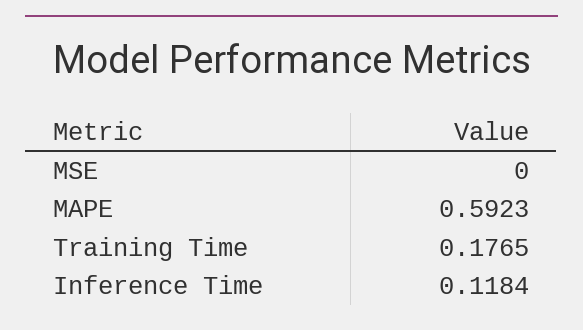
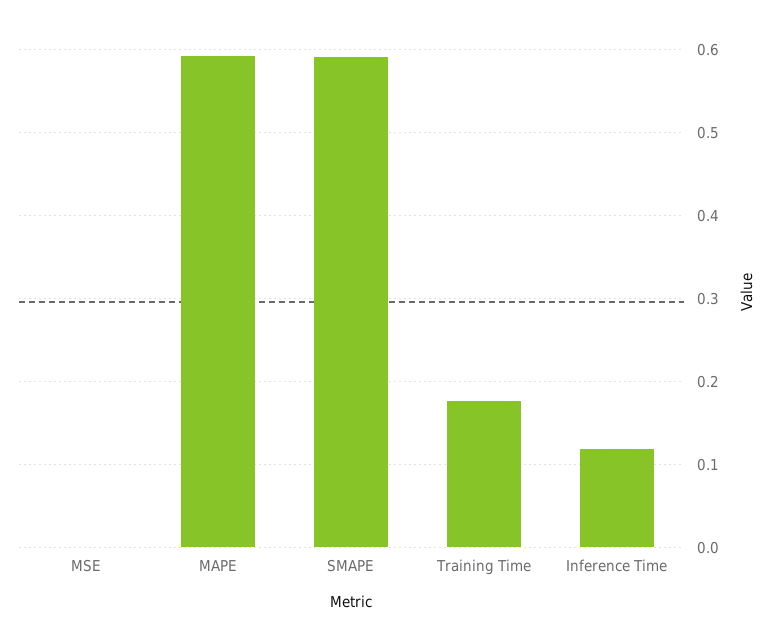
  {
    "MSE": 0,
    "MAPE": 0.5923,
    "Training Time": 0.1765,
-   "Inference Time": 0.1184
+   "Inference Time": 0.1184,
+   "SMAPE": 0.59
  }

